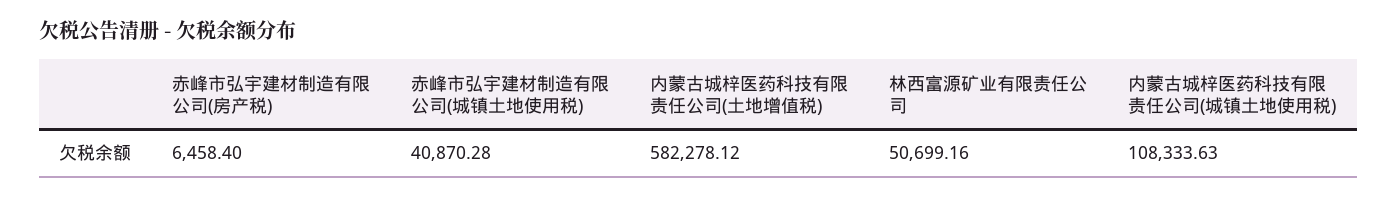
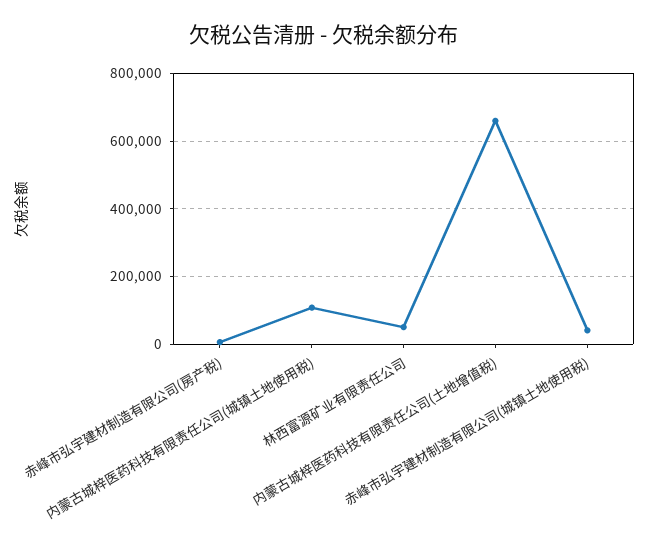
  {
    "赤峰市弘宇建材制造有限公司(房产税)": 6458.4,
    "赤峰市弘宇建材制造有限公司(城镇土地使用税)": 40870.28,
-   "内蒙古城梓医药科技有限责任公司(土地增值税)": 582278.12,
+   "内蒙古城梓医药科技有限责任公司(土地增值税)": 660000,
    "林西富源矿业有限责任公司": 50699.16,
    "内蒙古城梓医药科技有限责任公司(城镇土地使用税)": 108333.63
  }

